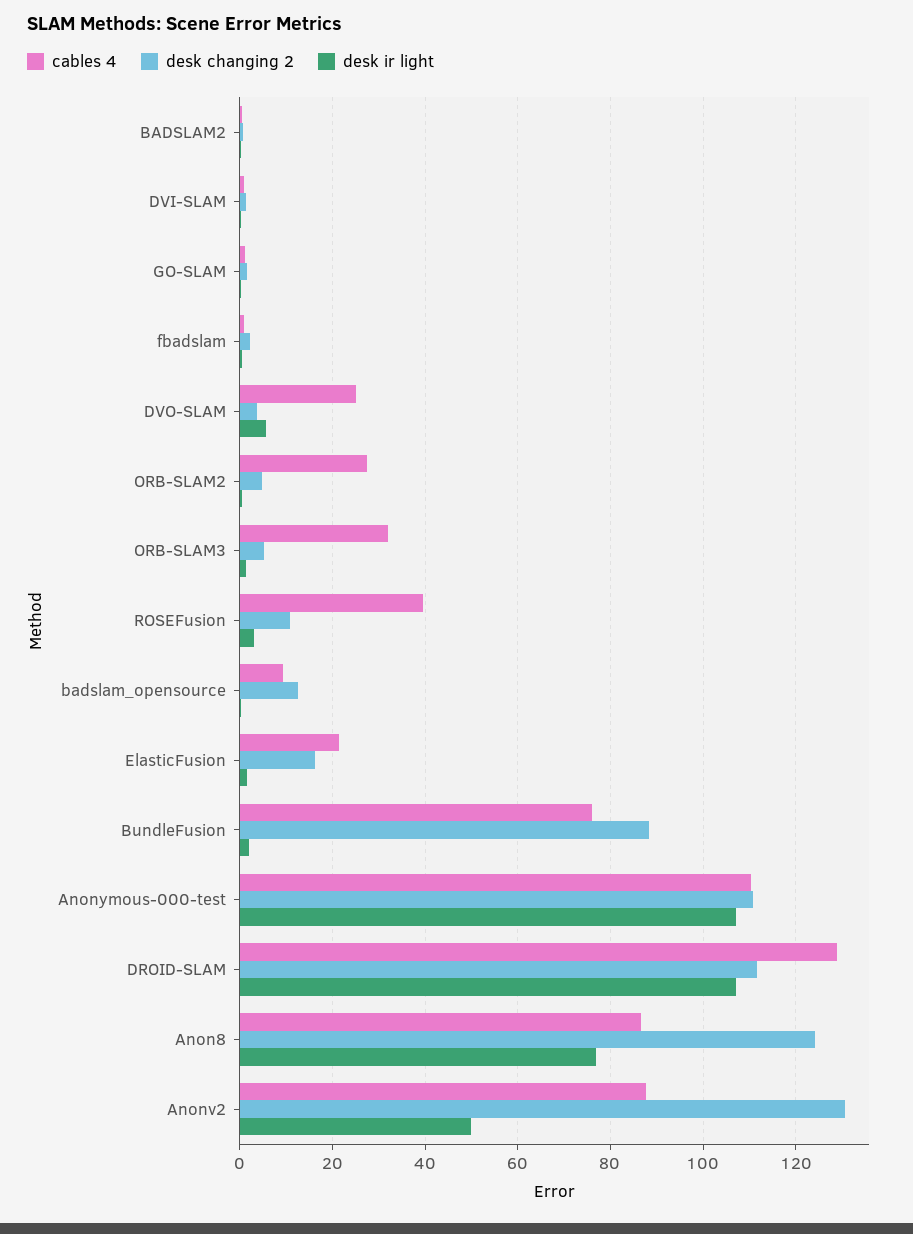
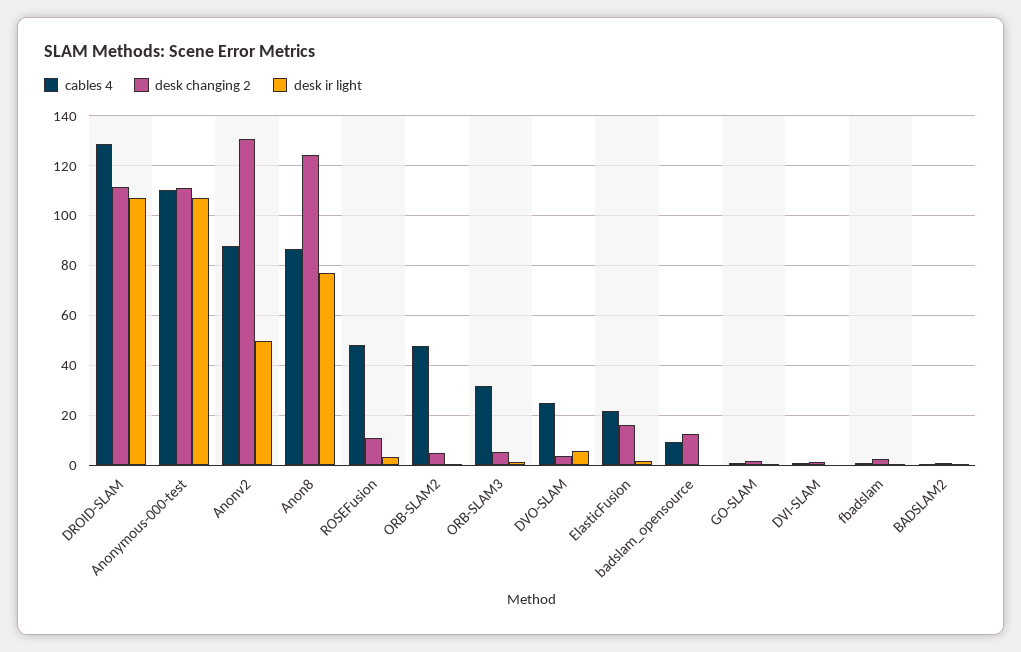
  {
    "cables 4": {
      "BADSLAM2": 0,
      "DVI-SLAM": 0,
      "GO-SLAM": 2,
      "fbadslam": 0,
      "DVO-SLAM": 24,
-     "ORB-SLAM2": 28,
+     "ORB-SLAM2": 47.5,
      "ORB-SLAM3": 32,
-     "ROSEFusion": 40,
+     "ROSEFusion": 47.5,
      "badslam_opensource": 10,
      "ElasticFusion": 22,
-     "BundleFusion": 76,
      "Anonymous-000-test": 110,
      "DROID-SLAM": 128,
      "Anon8": 86,
      "Anonv2": 88
    },
    "desk changing 2": {
      "BADSLAM2": 0,
      "DVI-SLAM": 2,
      "GO-SLAM": 2,
      "fbadslam": 2,
      "DVO-SLAM": 4,
      "ORB-SLAM2": 4,
      "ORB-SLAM3": 6,
      "ROSEFusion": 10,
      "badslam_opensource": 12,
      "ElasticFusion": 16,
-     "BundleFusion": 88,
      "Anonymous-000-test": 110,
      "DROID-SLAM": 112,
      "Anon8": 124,
      "Anonv2": 130
    },
    "desk ir light": {
      "BADSLAM2": 0,
      "DVI-SLAM": 0,
      "GO-SLAM": 0,
      "fbadslam": 0,
      "DVO-SLAM": 6,
      "ORB-SLAM2": 0,
      "ORB-SLAM3": 2,
      "ROSEFusion": 4,
      "badslam_opensource": 0,
      "ElasticFusion": 2,
-     "BundleFusion": 2,
      "Anonymous-000-test": 108,
      "DROID-SLAM": 108,
      "Anon8": 76,
      "Anonv2": 50
    }
  }

